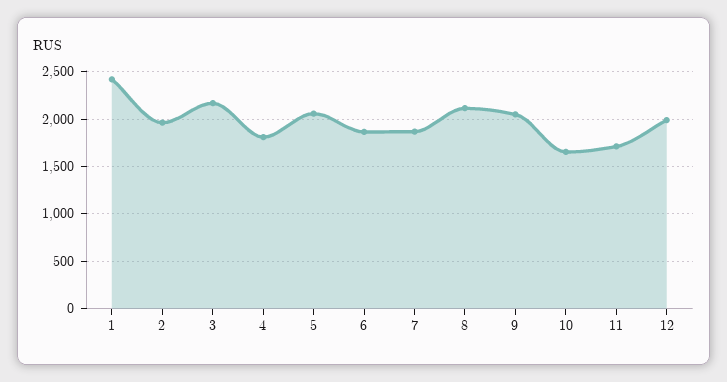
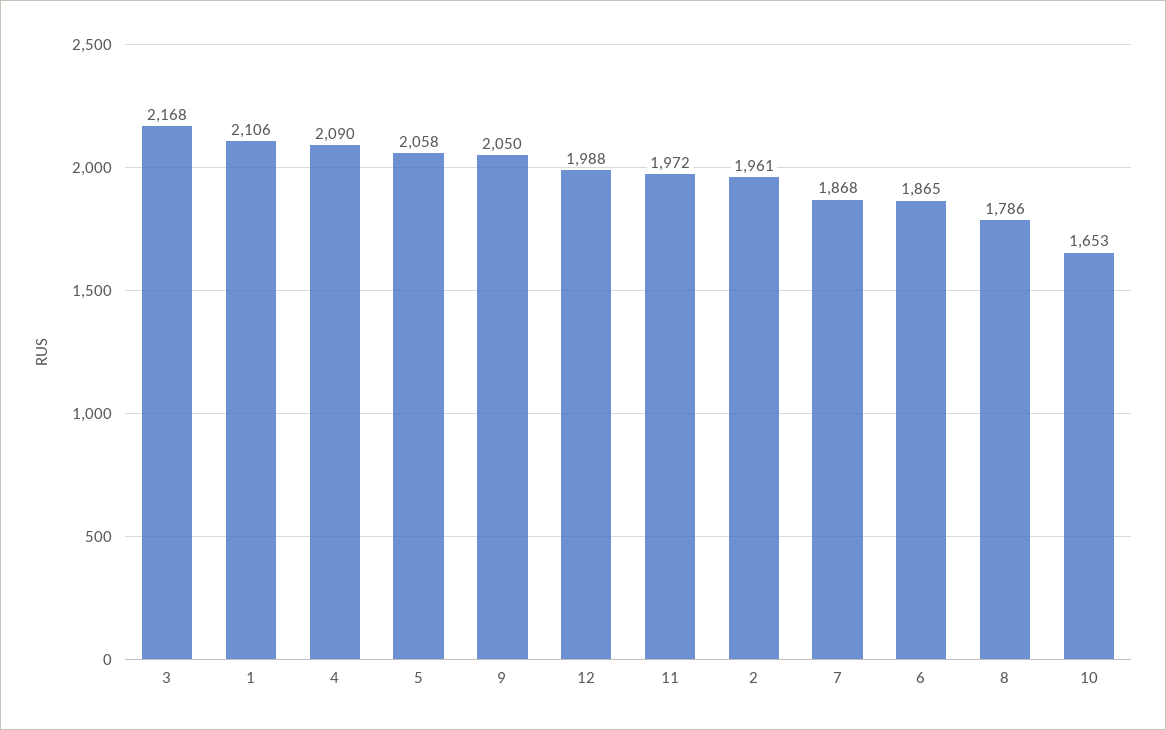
  {
-   "1": 2400,
+   "1": 2106,
    "2": 1961,
    "3": 2168,
-   "4": 1800,
+   "4": 2090,
    "5": 2058,
    "6": 1865,
    "7": 1868,
-   "8": 2100,
+   "8": 1786,
    "9": 2050,
    "10": 1653,
-   "11": 1700,
+   "11": 1972,
    "12": 1988
  }

